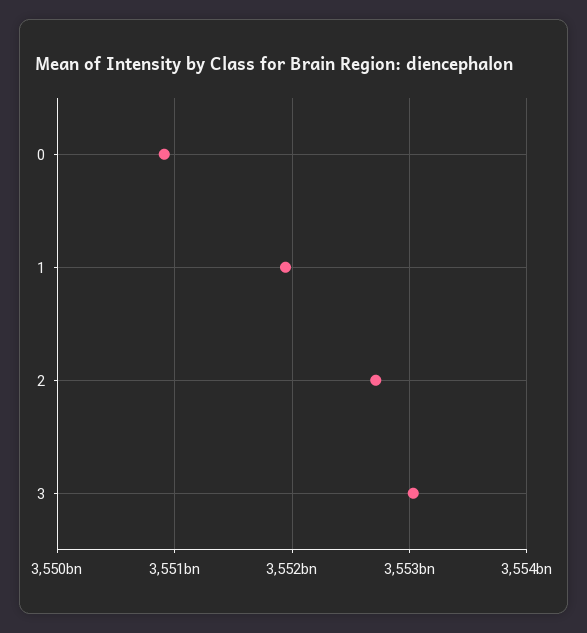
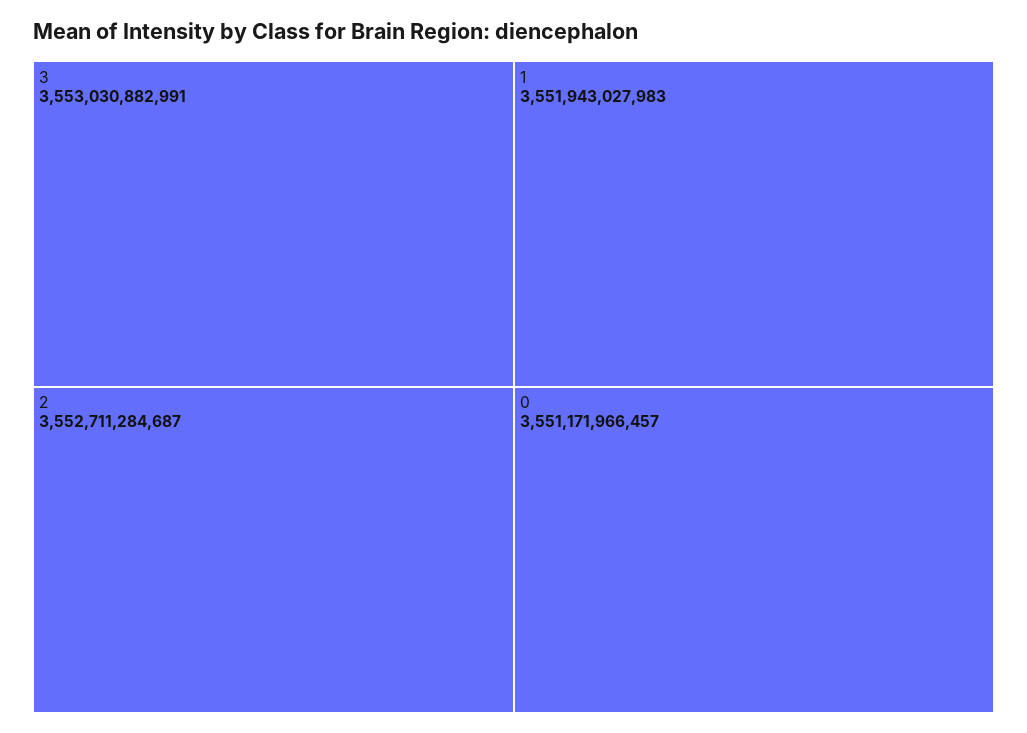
  {
-   "0": 3550900000000,
+   "0": 3551171966457,
    "1": 3551943027983,
    "2": 3552711284687,
    "3": 3553030882991
  }

